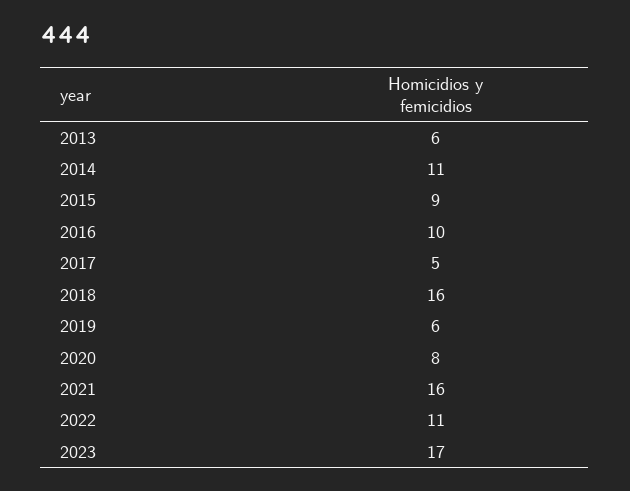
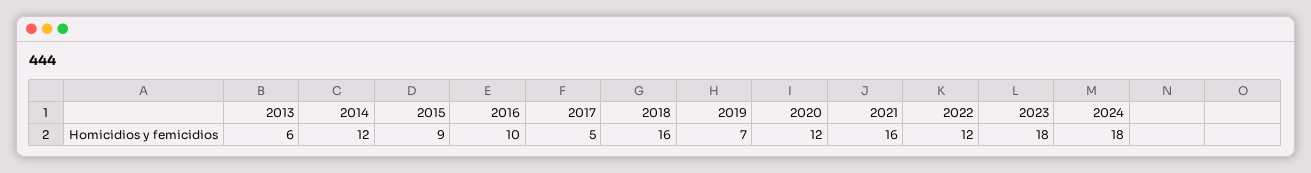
  {
    "2013": 6,
-   "2014": 11,
+   "2014": 12,
    "2015": 9,
    "2016": 10,
    "2017": 5,
    "2018": 16,
-   "2019": 6,
+   "2019": 7,
-   "2020": 8,
+   "2020": 12,
    "2021": 16,
-   "2022": 11,
+   "2022": 12,
-   "2023": 17
+   "2023": 18,
+   "2024": 18
  }

